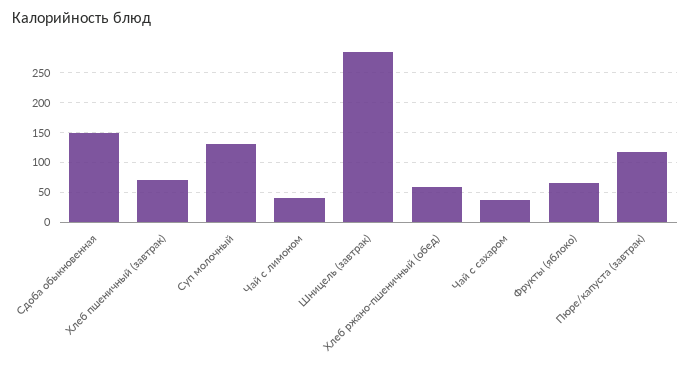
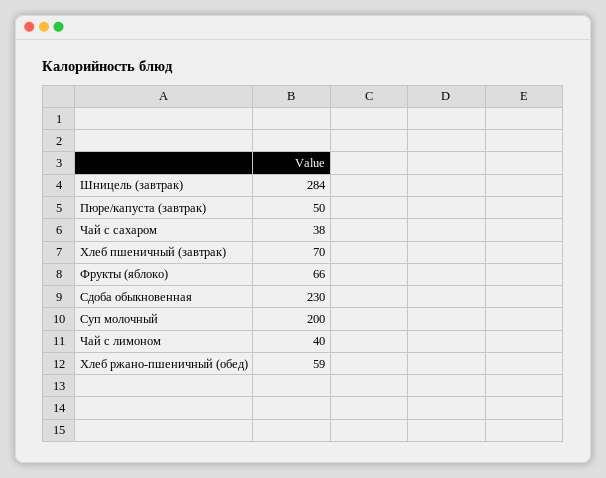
  {
-   "Сдоба обыкновенная": 150,
+   "Сдоба обыкновенная": 230,
    "Хлеб пшеничный (завтрак)": 70,
-   "Суп молочный": 125,
+   "Суп молочный": 200,
    "Чай с лимоном": 40,
    "Шницель (завтрак)": 284,
    "Хлеб ржано-пшеничный (обед)": 59,
    "Чай с сахаром": 38,
    "Фрукты (яблоко)": 66,
-   "Пюре/капуста (завтрак)": 125
+   "Пюре/капуста (завтрак)": 50
  }

